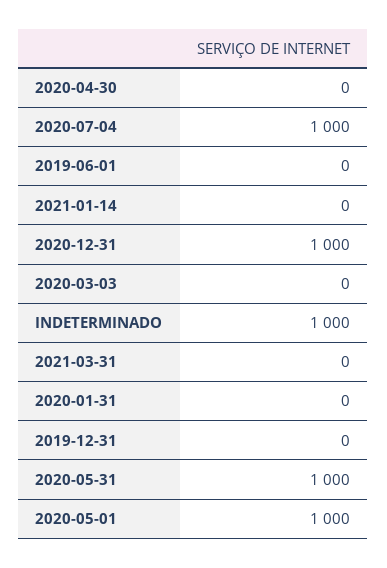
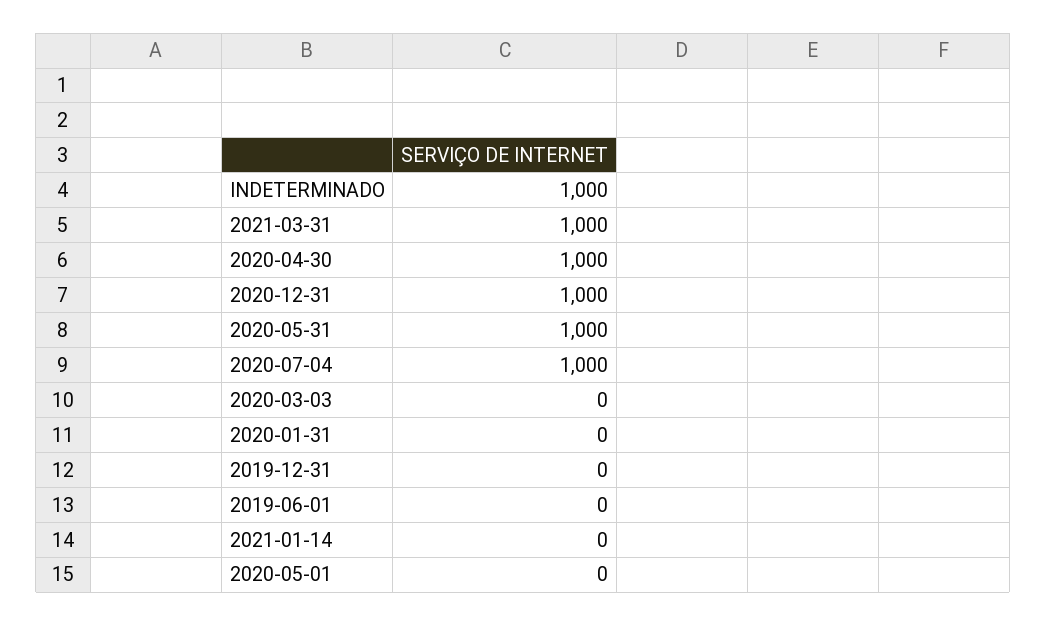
  {
-   "2020-04-30": 0,
+   "2020-04-30": 1000,
    "2020-07-04": 1000,
    "2019-06-01": 0,
    "2021-01-14": 0,
    "2020-12-31": 1000,
    "2020-03-03": 0,
    "INDETERMINADO": 1000,
-   "2021-03-31": 0,
+   "2021-03-31": 1000,
    "2020-01-31": 0,
    "2019-12-31": 0,
    "2020-05-31": 1000,
-   "2020-05-01": 1000
+   "2020-05-01": 0
  }

